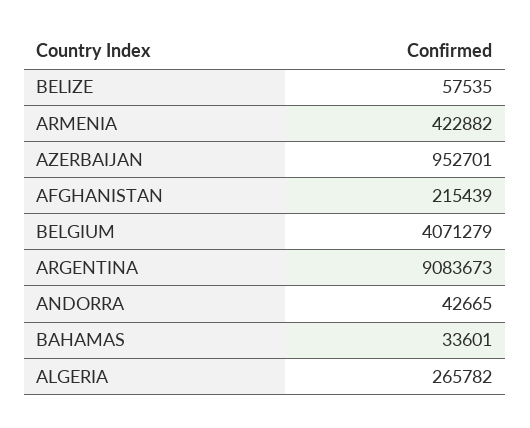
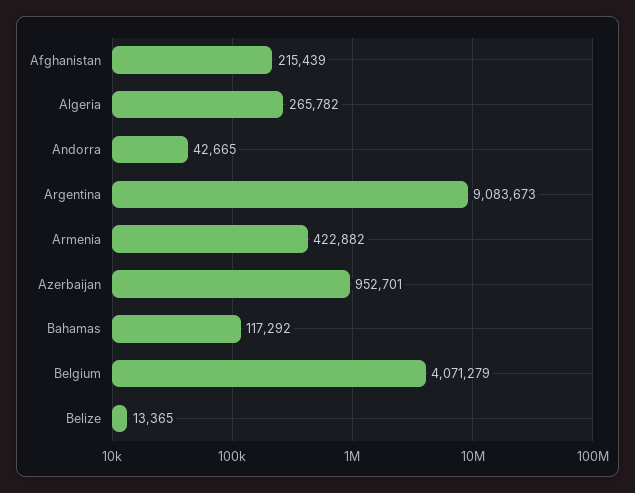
  {
-   "BELIZE": 57535,
+   "BELIZE": 13365,
    "ARMENIA": 422882,
    "AZERBAIJAN": 952701,
    "AFGHANISTAN": 215439,
    "BELGIUM": 4071279,
    "ARGENTINA": 9083673,
    "ANDORRA": 42665,
-   "BAHAMAS": 33601,
+   "BAHAMAS": 117292,
    "ALGERIA": 265782
  }

